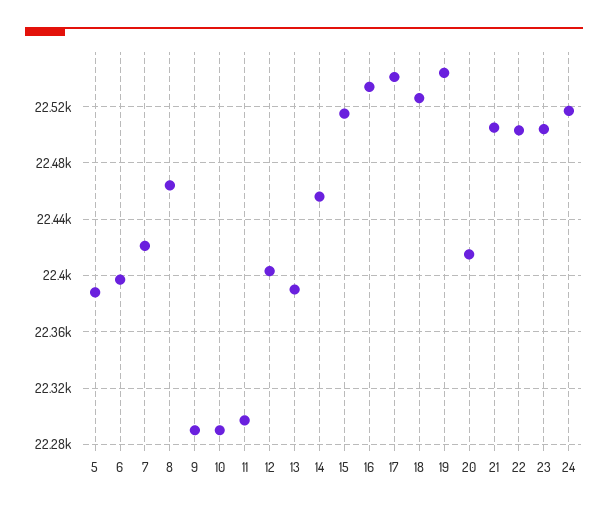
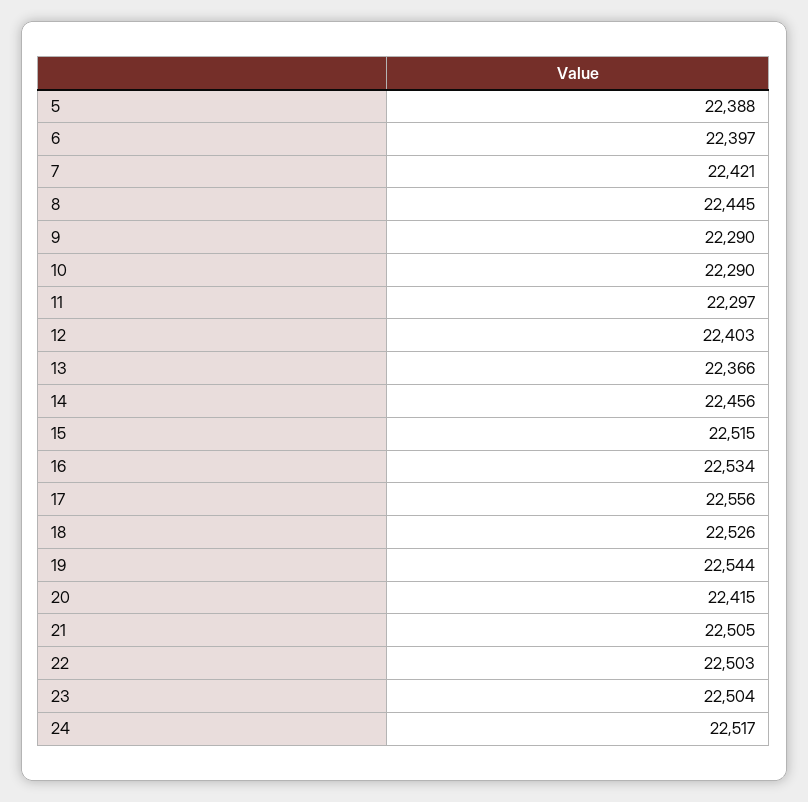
  {
    "5": 22388,
    "6": 22397,
    "7": 22421,
-   "8": 22465,
+   "8": 22445,
    "9": 22290,
    "10": 22290,
    "11": 22297,
    "12": 22403,
-   "13": 22390,
+   "13": 22366,
    "14": 22456,
    "15": 22515,
    "16": 22534,
-   "17": 22540,
+   "17": 22556,
    "18": 22526,
    "19": 22544,
    "20": 22415,
    "21": 22505,
    "22": 22503,
    "23": 22504,
    "24": 22517
  }

